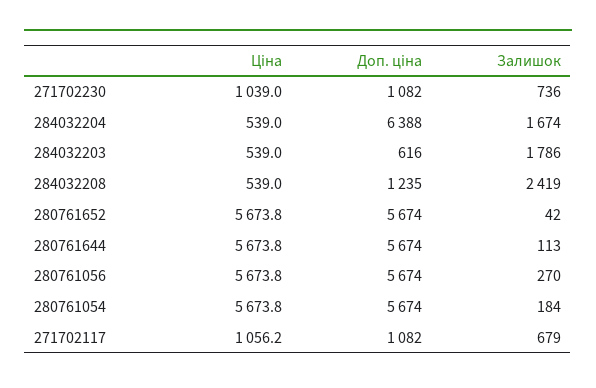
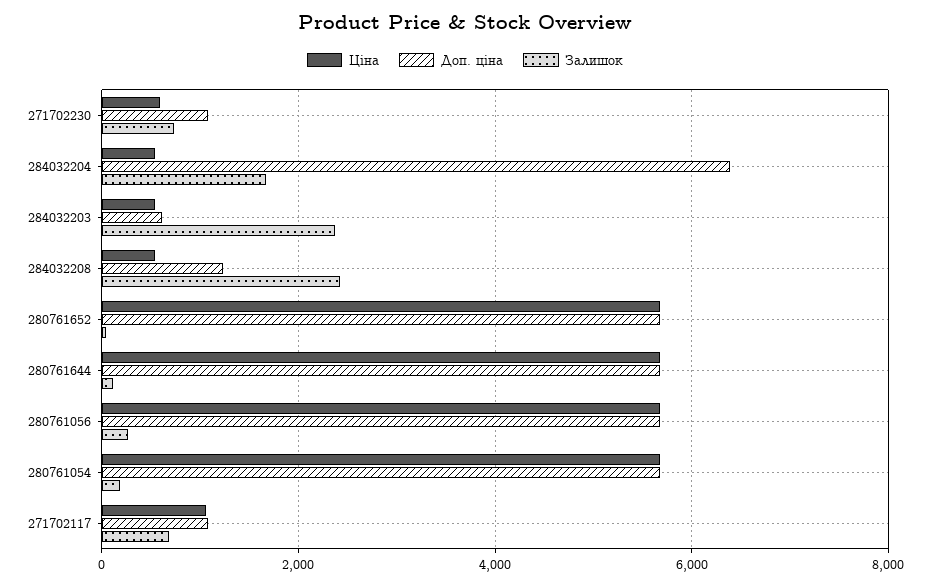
  {
    "Ціна": {
-     "271702230": 1039,
+     "271702230": 600,
      "284032204": 539,
      "284032203": 539,
      "284032208": 539,
      "280761652": 5673.8,
      "280761644": 5673.8,
      "280761056": 5673.8,
      "280761054": 5673.8,
      "271702117": 1056.2
    },
    "Доп. ціна": {
      "271702230": 1082,
      "284032204": 6388,
      "284032203": 616,
      "284032208": 1235,
      "280761652": 5674,
      "280761644": 5674,
      "280761056": 5674,
      "280761054": 5674,
      "271702117": 1082
    },
    "Залишок": {
      "271702230": 736,
      "284032204": 1674,
-     "284032203": 1786,
+     "284032203": 2400,
      "284032208": 2419,
      "280761652": 42,
      "280761644": 113,
      "280761056": 270,
      "280761054": 184,
      "271702117": 679
    }
  }

